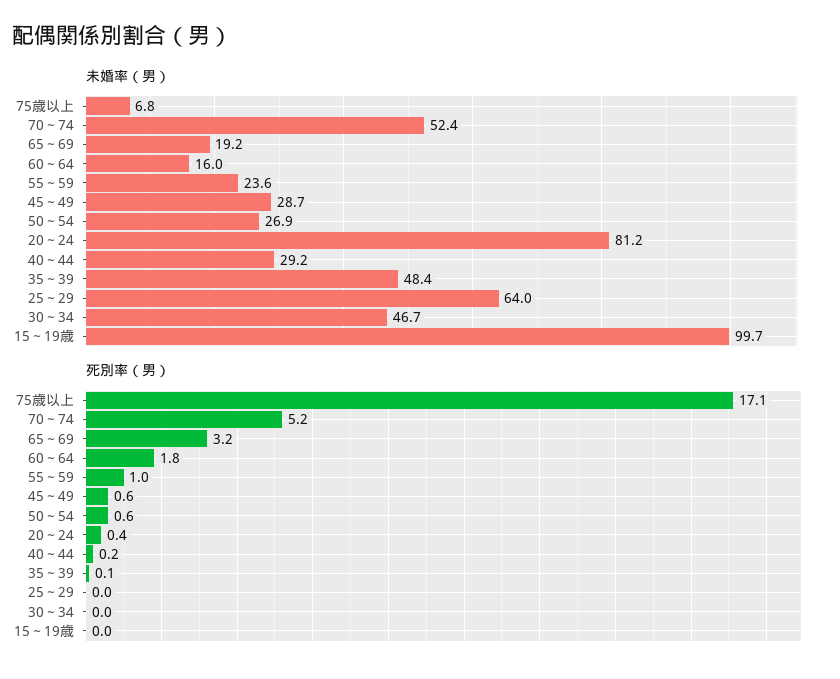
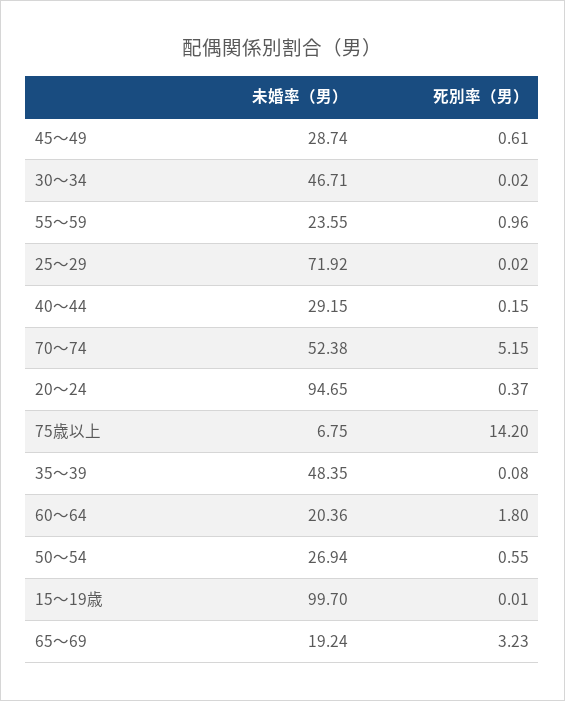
  {
    "未婚率（男）": {
      "75歳以上": 6.75,
      "70～74": 52.38,
      "65～69": 19.24,
-     "60～64": 16,
+     "60～64": 20.36,
      "55～59": 23.55,
      "45～49": 28.74,
      "50～54": 26.94,
-     "20～24": 81.2,
+     "20～24": 94.65,
      "40～44": 29.15,
      "35～39": 48.35,
-     "25～29": 64,
+     "25～29": 71.92,
      "30～34": 46.71,
      "15～19歳": 99.7
    },
    "死別率（男）": {
-     "75歳以上": 17.1,
+     "75歳以上": 14.2,
      "70～74": 5.15,
      "65～69": 3.23,
      "60～64": 1.8,
      "55～59": 0.96,
      "45～49": 0.61,
      "50～54": 0.55,
      "20～24": 0.37,
      "40～44": 0.15,
      "35～39": 0.08,
      "25～29": 0.02,
      "30～34": 0.02,
      "15～19歳": 0.01
    }
  }

